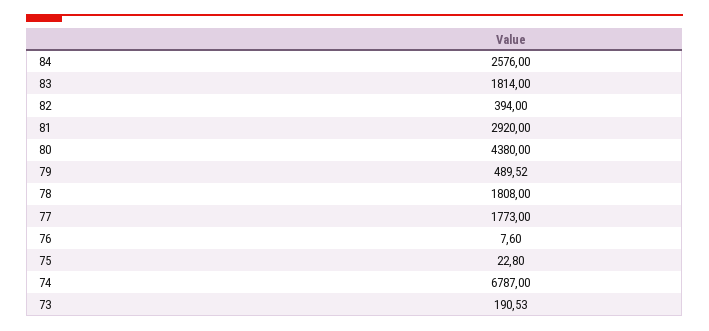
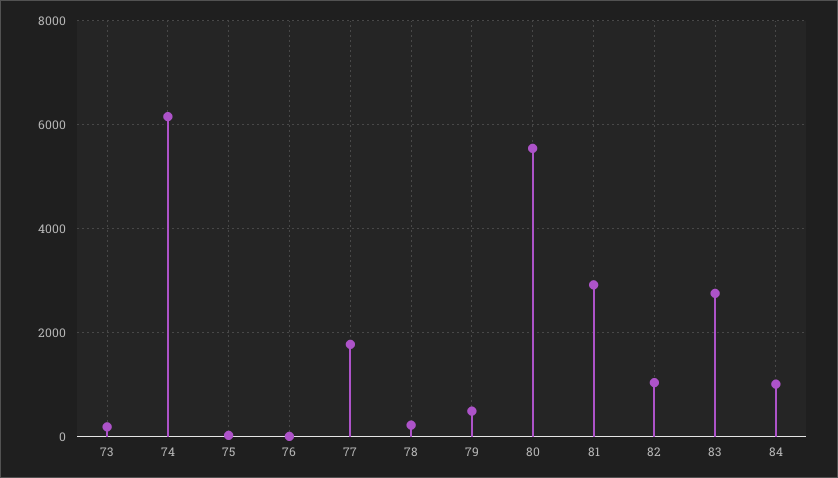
  {
-   "84": 2576,
+   "84": 1000,
-   "83": 1814,
+   "83": 2800,
-   "82": 394,
+   "82": 1000,
    "81": 2920,
-   "80": 4380,
+   "80": 5600,
    "79": 489.52,
-   "78": 1808,
+   "78": 200,
    "77": 1773,
    "76": 7.6,
    "75": 22.8,
-   "74": 6787,
+   "74": 6200,
    "73": 190.53
  }

